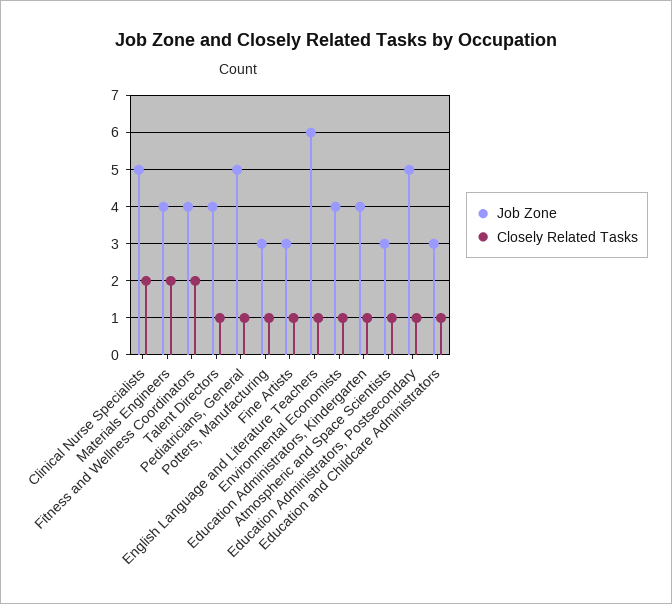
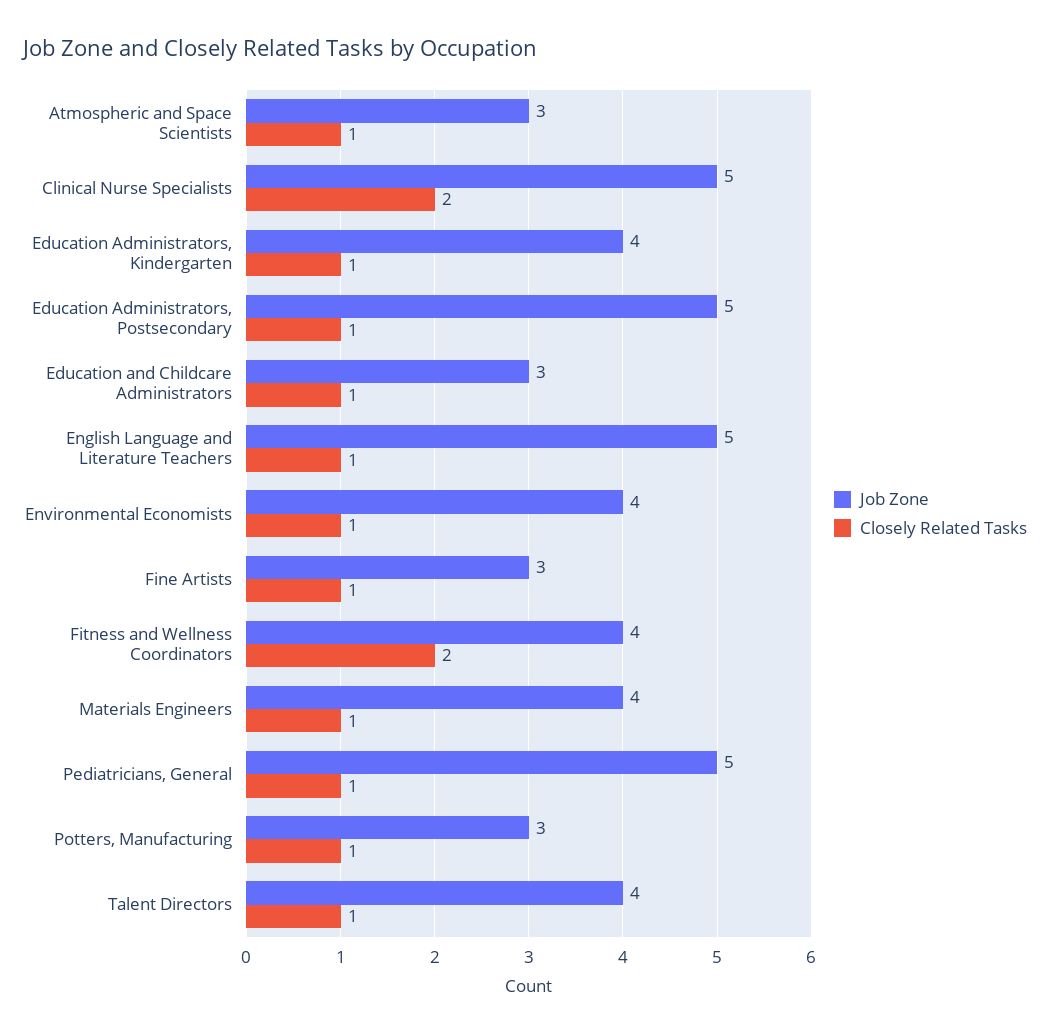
  {
    "Job Zone": {
      "Clinical Nurse Specialists": 5,
      "Materials Engineers": 4,
      "Fitness and Wellness Coordinators": 4,
      "Talent Directors": 4,
      "Pediatricians, General": 5,
      "Potters, Manufacturing": 3,
      "Fine Artists": 3,
-     "English Language and Literature Teachers": 6,
+     "English Language and Literature Teachers": 5,
      "Environmental Economists": 4,
      "Education Administrators, Kindergarten": 4,
      "Atmospheric and Space Scientists": 3,
      "Education Administrators, Postsecondary": 5,
      "Education and Childcare Administrators": 3
    },
    "Closely Related Tasks": {
      "Clinical Nurse Specialists": 2,
-     "Materials Engineers": 2,
+     "Materials Engineers": 1,
      "Fitness and Wellness Coordinators": 2,
      "Talent Directors": 1,
      "Pediatricians, General": 1,
      "Potters, Manufacturing": 1,
      "Fine Artists": 1,
      "English Language and Literature Teachers": 1,
      "Environmental Economists": 1,
      "Education Administrators, Kindergarten": 1,
      "Atmospheric and Space Scientists": 1,
      "Education Administrators, Postsecondary": 1,
      "Education and Childcare Administrators": 1
    }
  }

